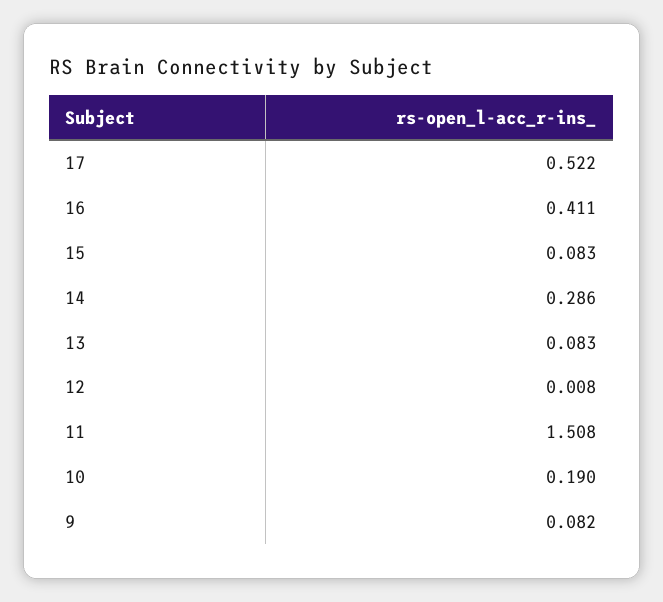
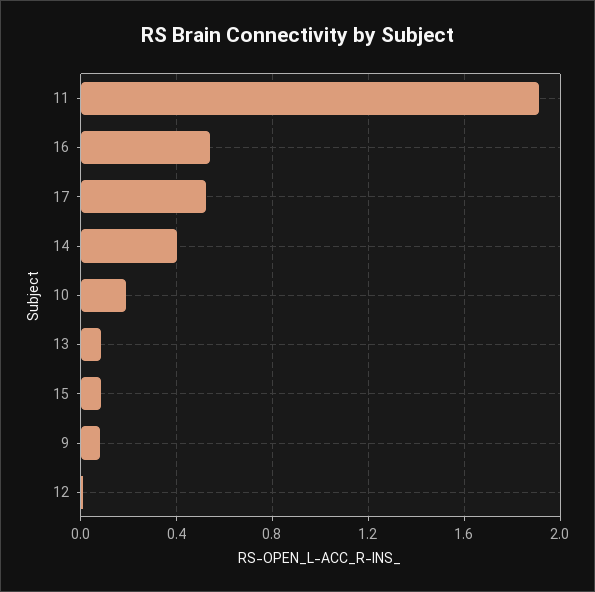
  {
    "17": 0.522,
-   "16": 0.411,
+   "16": 0.55,
    "15": 0.083,
-   "14": 0.286,
+   "14": 0.4,
    "13": 0.083,
    "12": 0.008,
-   "11": 1.508,
+   "11": 1.9,
    "10": 0.19,
    "9": 0.082
  }

